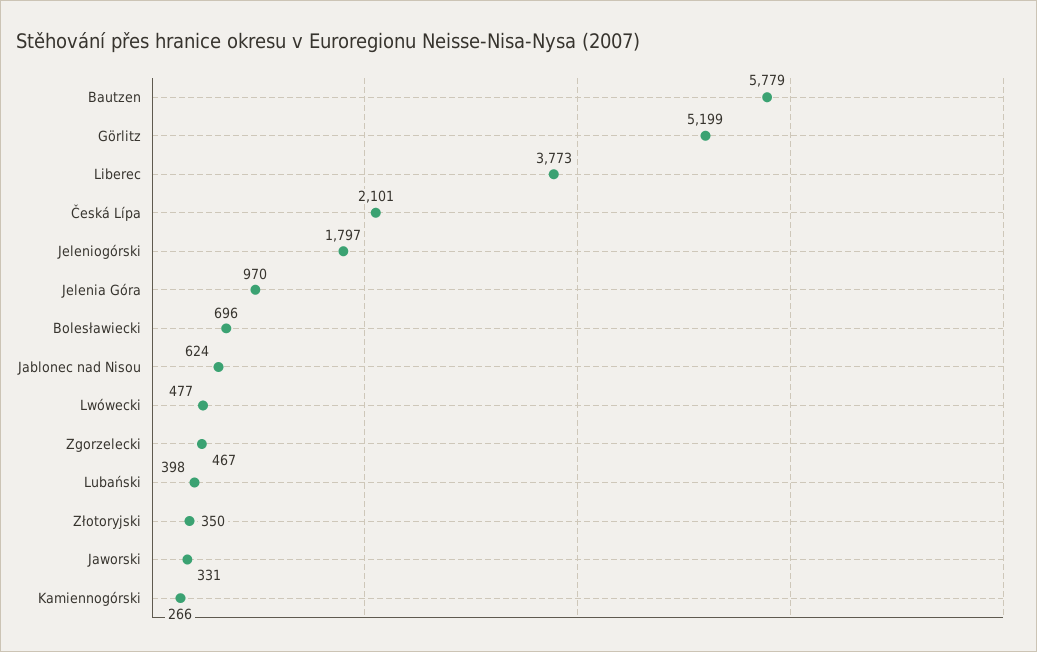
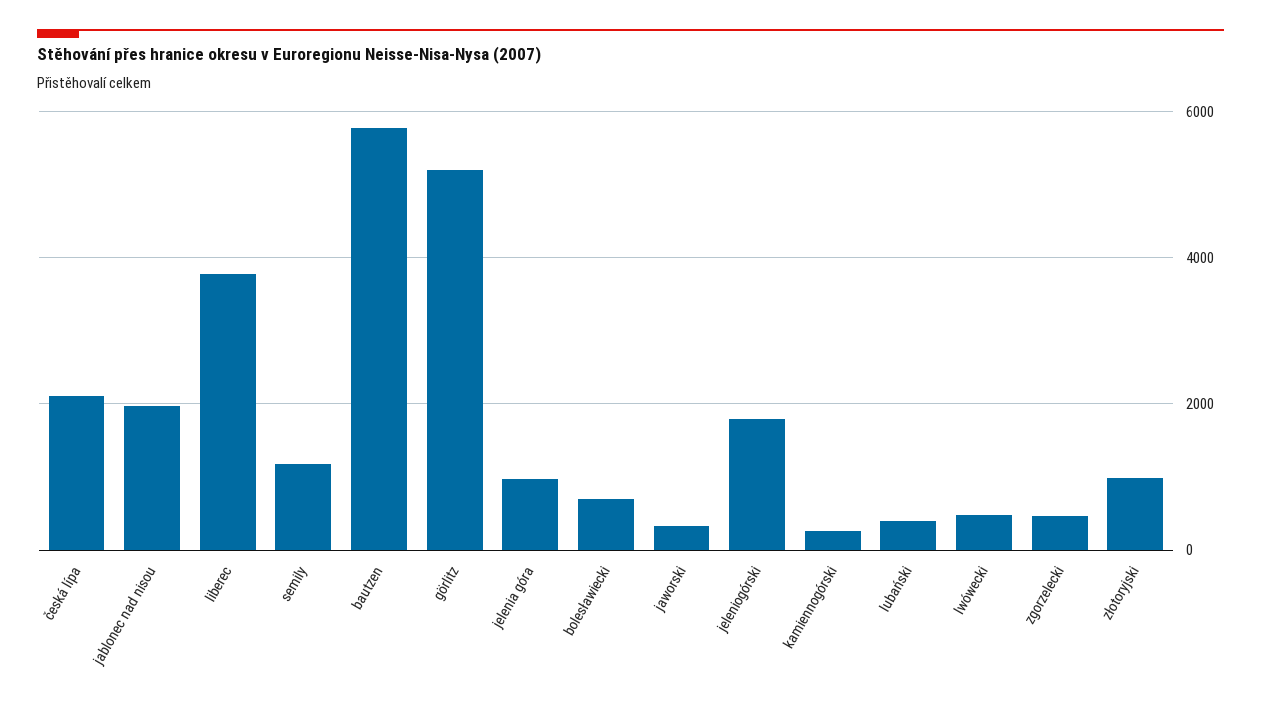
  {
    "Bautzen": 5779,
    "Görlitz": 5199,
    "Liberec": 3773,
    "Česká Lípa": 2101,
    "Jeleniogórski": 1797,
    "Jelenia Góra": 970,
    "Bolesławiecki": 696,
-   "Jablonec nad Nisou": 624,
+   "Jablonec nad Nisou": 2000,
    "Lwówecki": 477,
    "Zgorzelecki": 467,
    "Lubański": 398,
-   "Złotoryjski": 350,
+   "Złotoryjski": 1000,
    "Jaworski": 331,
-   "Kamiennogórski": 266
+   "Kamiennogórski": 266,
+   "semily": 1200
  }

